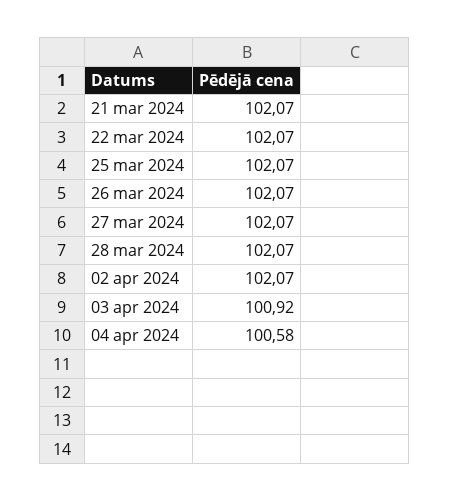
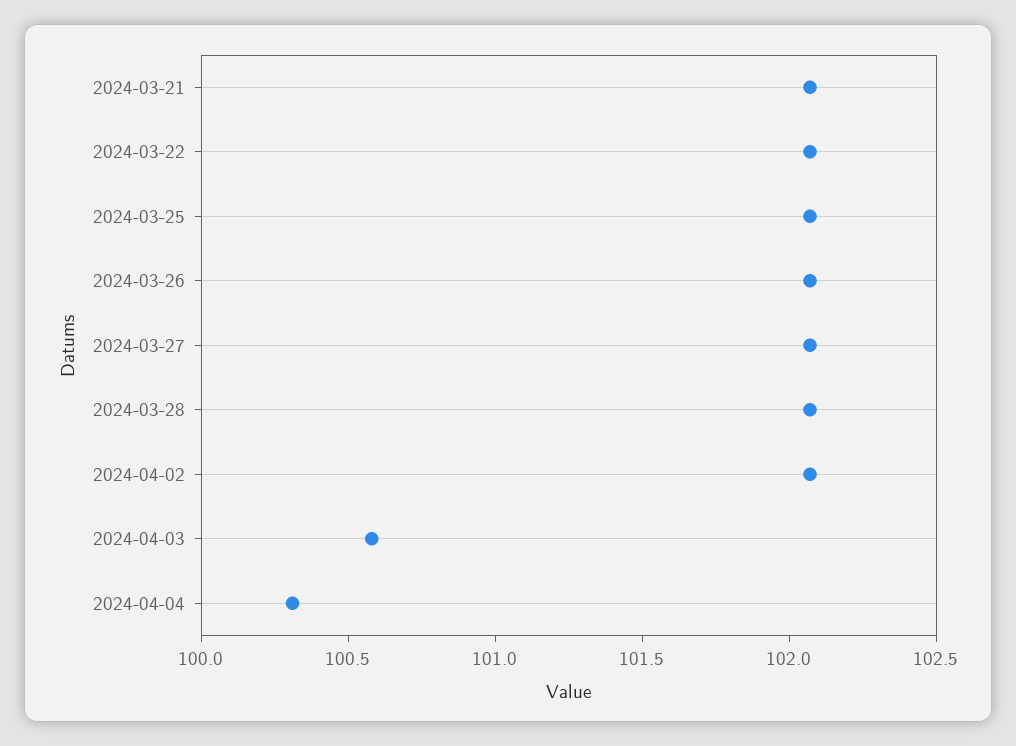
  {
    "21 mar 2024": 102.07,
    "22 mar 2024": 102.07,
    "25 mar 2024": 102.07,
    "26 mar 2024": 102.07,
    "27 mar 2024": 102.07,
    "28 mar 2024": 102.07,
    "02 apr 2024": 102.07,
-   "03 apr 2024": 100.92,
+   "03 apr 2024": 100.6,
-   "04 apr 2024": 100.58
+   "04 apr 2024": 100.3
  }

